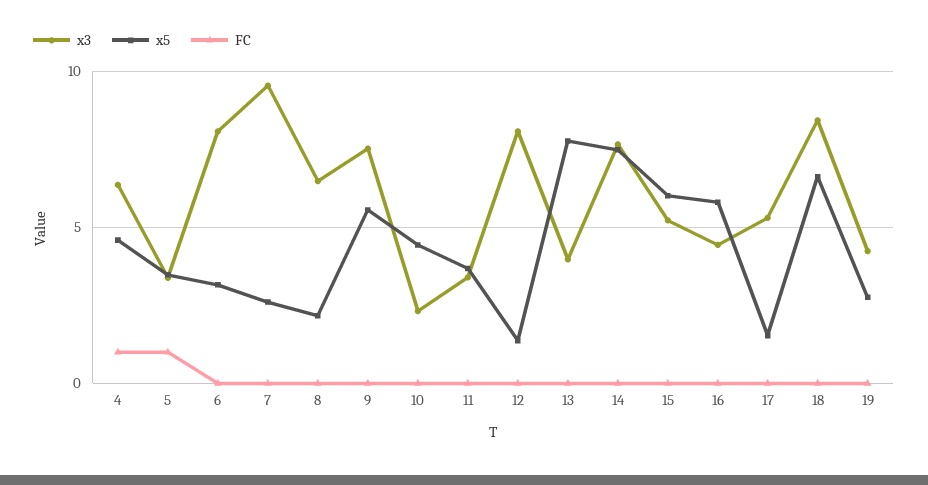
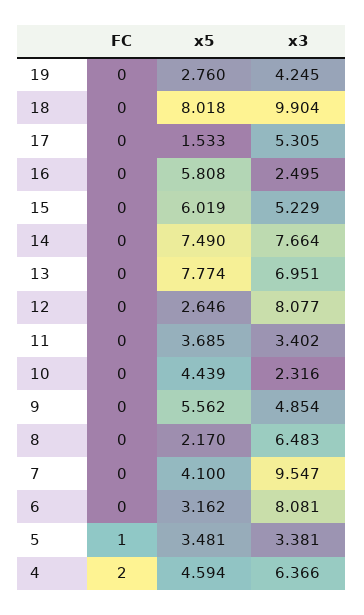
  {
    "x3": {
      "4": 6.366,
      "5": 3.381,
      "6": 8.081,
      "7": 9.547,
      "8": 6.483,
-     "9": 7.5,
+     "9": 4.854,
      "10": 2.316,
      "11": 3.402,
      "12": 8.077,
-     "13": 4,
+     "13": 6.951,
      "14": 7.664,
      "15": 5.229,
-     "16": 4.5,
+     "16": 2.495,
      "17": 5.305,
-     "18": 8.5,
+     "18": 9.904,
      "19": 4.245
    },
    "x5": {
      "4": 4.594,
      "5": 3.481,
      "6": 3.162,
-     "7": 2.5,
+     "7": 4.1,
      "8": 2.17,
      "9": 5.562,
      "10": 4.439,
      "11": 3.685,
-     "12": 1.5,
+     "12": 2.646,
      "13": 7.774,
      "14": 7.49,
      "15": 6.019,
      "16": 5.808,
      "17": 1.533,
-     "18": 6.5,
+     "18": 8.018,
      "19": 2.76
    },
    "FC": {
-     "4": 1,
+     "4": 2,
      "5": 1,
      "6": 0,
      "7": 0,
      "8": 0,
      "9": 0,
      "10": 0,
      "11": 0,
      "12": 0,
      "13": 0,
      "14": 0,
      "15": 0,
      "16": 0,
      "17": 0,
      "18": 0,
      "19": 0
    }
  }

